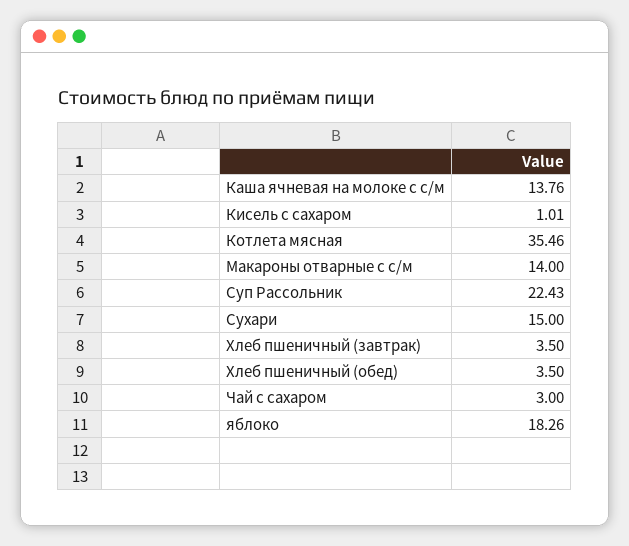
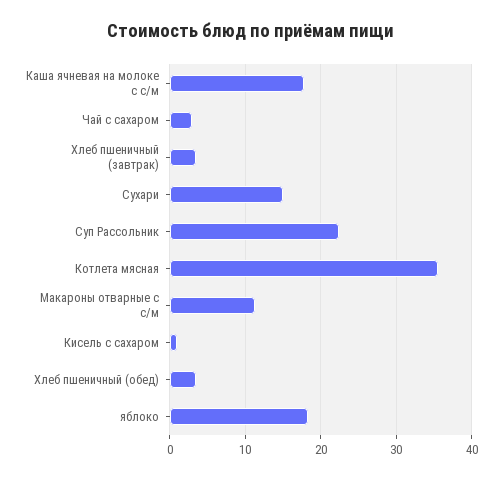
  {
-   "Каша ячневая на молоке с с/м": 13.76,
+   "Каша ячневая на молоке с с/м": 18,
    "Кисель с сахаром": 1.01,
    "Котлета мясная": 35.46,
-   "Макароны отварные с с/м": 14,
+   "Макароны отварные с с/м": 11,
    "Суп Рассольник": 22.43,
    "Сухари": 15,
    "Хлеб пшеничный (завтрак)": 3.5,
    "Хлеб пшеничный (обед)": 3.5,
    "Чай с сахаром": 3,
    "яблоко": 18.26
  }

